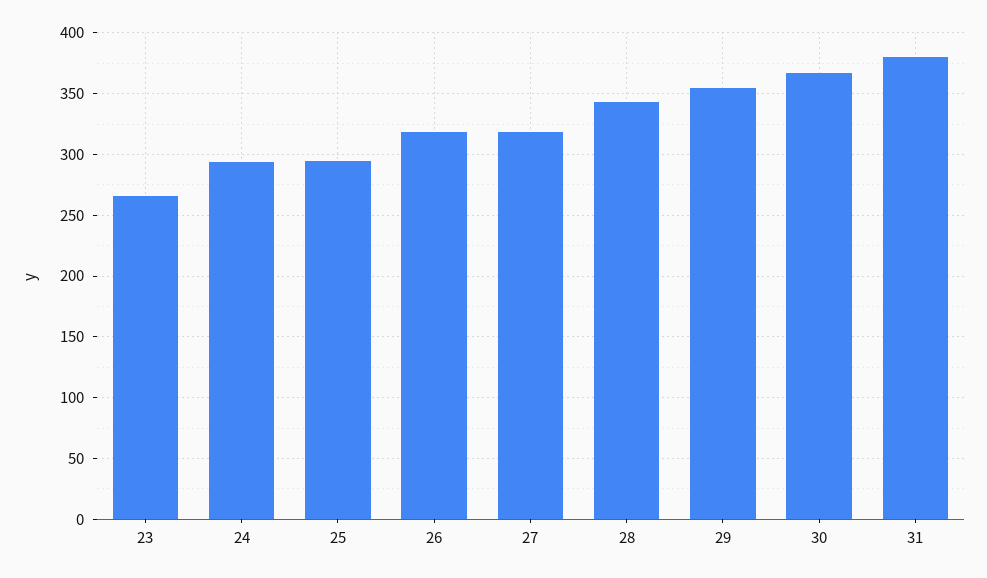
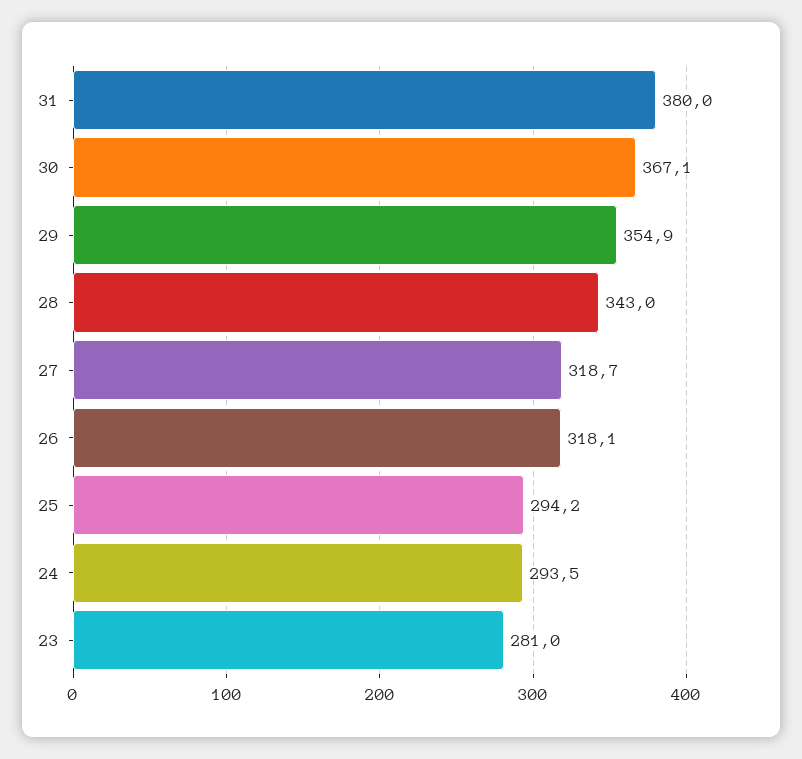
  {
-   "23": 265,
+   "23": 281,
    "24": 293.5,
    "25": 294.2,
    "26": 318.1,
    "27": 318.7,
    "28": 343,
    "29": 354.9,
    "30": 367.1,
    "31": 380
  }

